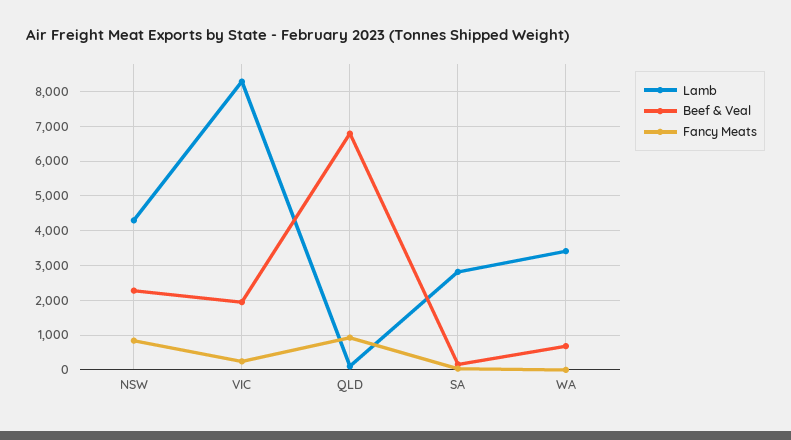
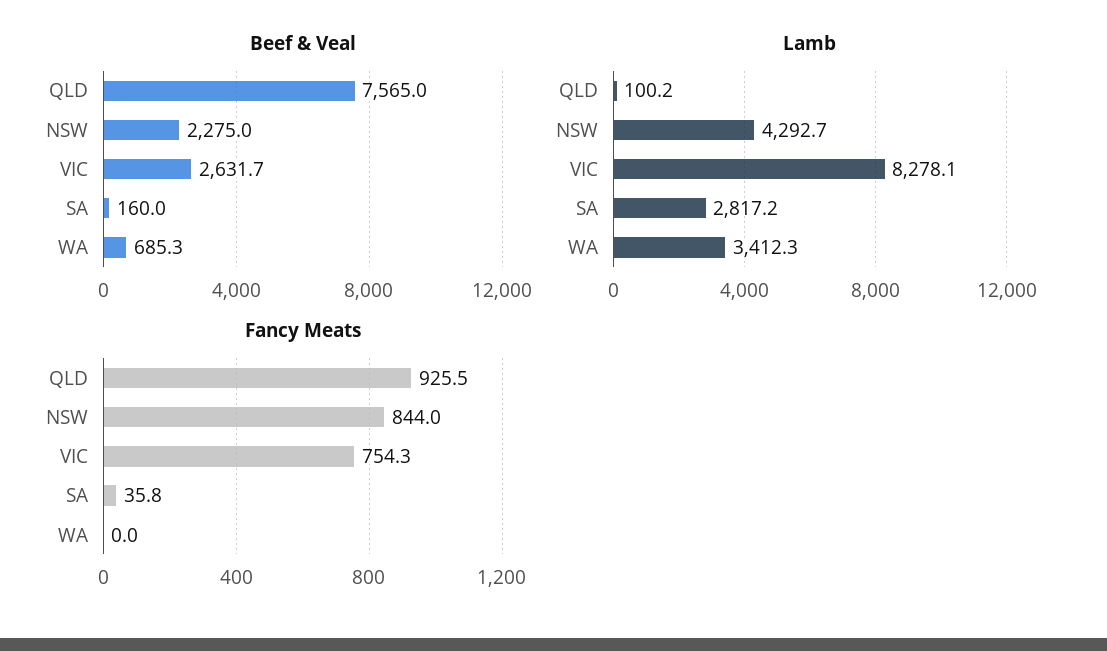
  {
    "Lamb": {
      "NSW": 4292.7,
      "VIC": 8278.1,
      "QLD": 100.2,
      "SA": 2817.2,
      "WA": 3412.3
    },
    "Beef & Veal": {
      "NSW": 2275,
-     "VIC": 2000,
+     "VIC": 2631.7,
-     "QLD": 6800,
+     "QLD": 7565,
      "SA": 160,
      "WA": 685.3
    },
    "Fancy Meats": {
      "NSW": 844,
-     "VIC": 200,
+     "VIC": 754.3,
      "QLD": 925.5,
      "SA": 35.8,
      "WA": 0
    }
  }

